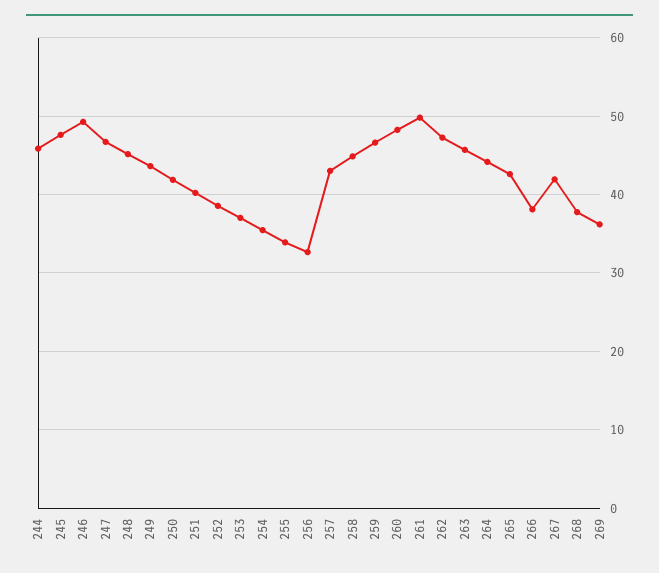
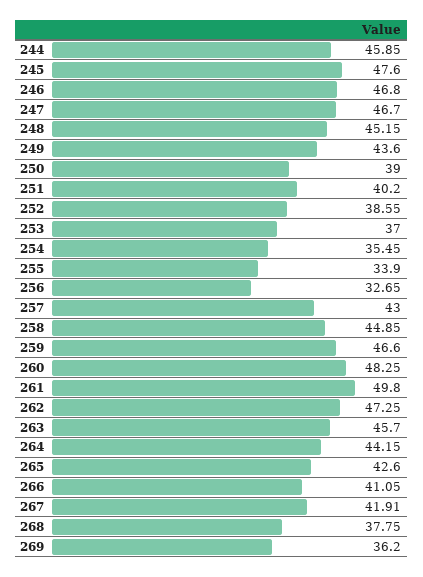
  {
    "244": 45.85,
    "245": 47.6,
-   "246": 49,
+   "246": 46.8,
    "247": 46.7,
    "248": 45.15,
    "249": 43.6,
-   "250": 42,
+   "250": 39,
    "251": 40.2,
    "252": 38.55,
    "253": 37,
    "254": 35.45,
    "255": 33.9,
    "256": 32.65,
    "257": 43,
    "258": 44.85,
    "259": 46.6,
    "260": 48.25,
    "261": 49.8,
    "262": 47.25,
    "263": 45.7,
    "264": 44.15,
    "265": 42.6,
-   "266": 38,
+   "266": 41.05,
    "267": 41.91,
    "268": 37.75,
    "269": 36.2
  }

